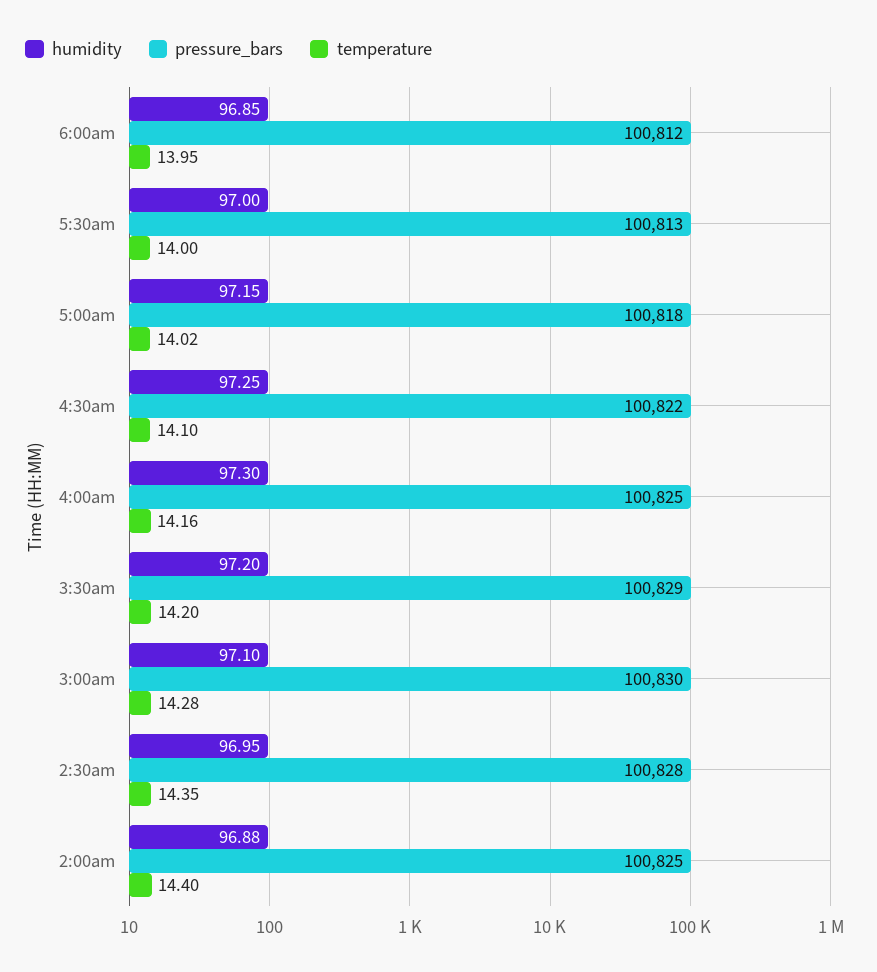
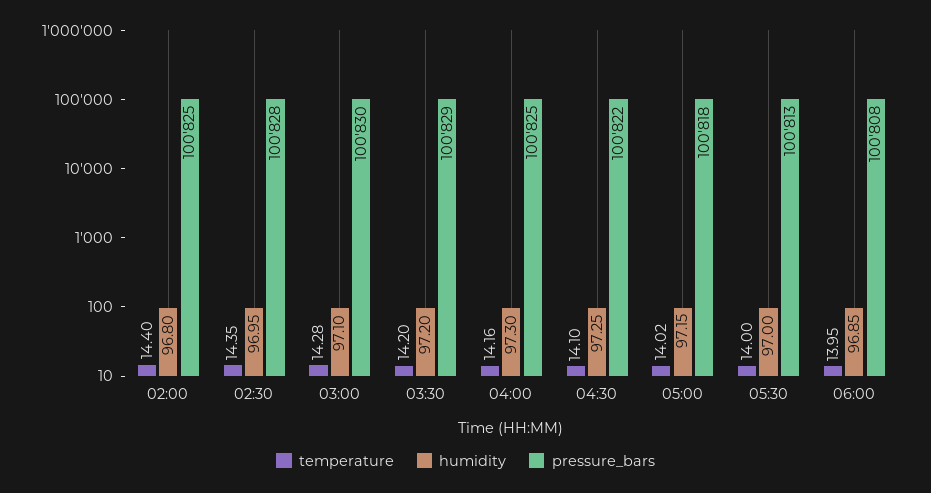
  {
    "humidity": {
      "6:00am": 96.85,
      "5:30am": 97,
      "5:00am": 97.15,
      "4:30am": 97.25,
      "4:00am": 97.3,
      "3:30am": 97.2,
      "3:00am": 97.1,
      "2:30am": 96.95,
-     "2:00am": 96.88
+     "2:00am": 96.8
    },
    "pressure_bars": {
-     "6:00am": 100812,
+     "6:00am": 100808,
      "5:30am": 100813,
      "5:00am": 100818,
      "4:30am": 100822,
      "4:00am": 100825,
      "3:30am": 100829,
      "3:00am": 100830,
      "2:30am": 100828,
      "2:00am": 100825
    },
    "temperature": {
      "6:00am": 13.95,
      "5:30am": 14,
      "5:00am": 14.02,
      "4:30am": 14.1,
      "4:00am": 14.16,
      "3:30am": 14.2,
      "3:00am": 14.28,
      "2:30am": 14.35,
      "2:00am": 14.4
    }
  }

